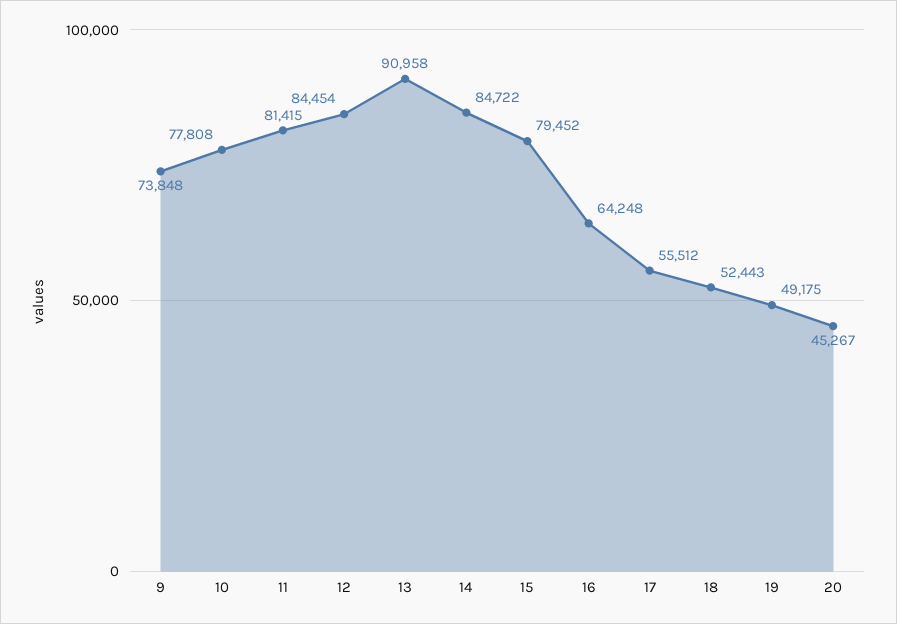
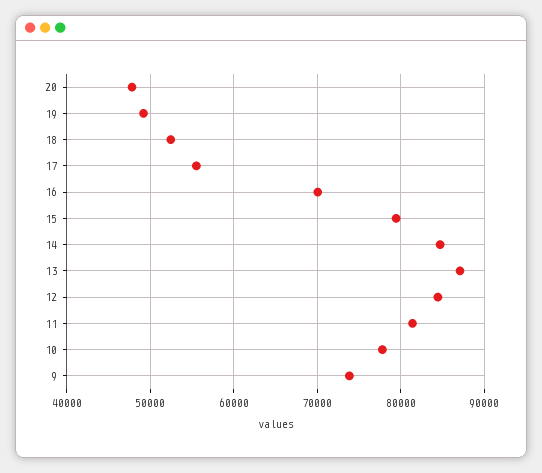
  {
    "9": 73848,
    "10": 77808,
    "11": 81415,
    "12": 84454,
-   "13": 90958,
+   "13": 87000,
    "14": 84722,
    "15": 79452,
-   "16": 64248,
+   "16": 70000,
    "17": 55512,
    "18": 52443,
    "19": 49175,
-   "20": 45267
+   "20": 48000
  }

